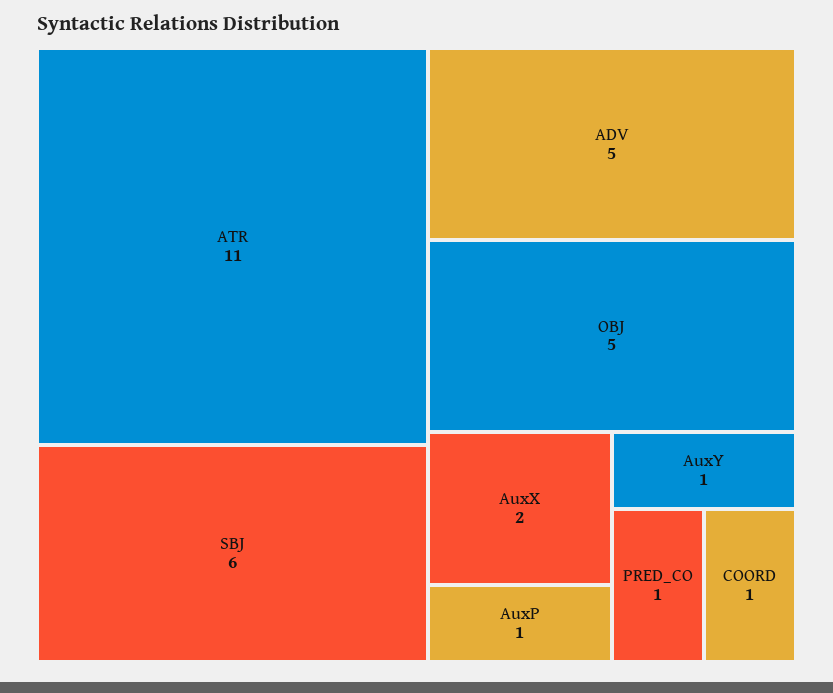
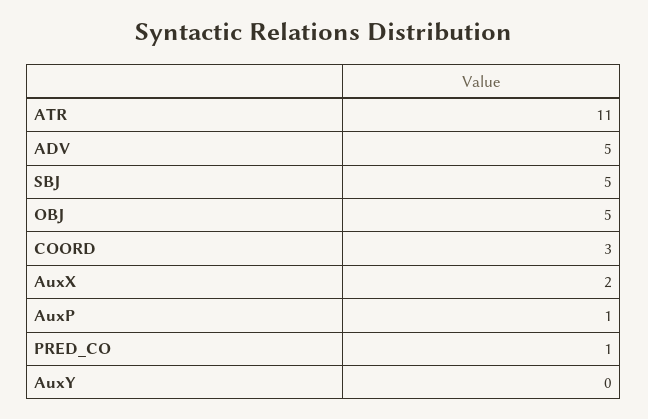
  {
    "ATR": 11,
-   "SBJ": 6,
+   "SBJ": 5,
    "ADV": 5,
    "OBJ": 5,
    "AuxX": 2,
    "AuxP": 1,
-   "AuxY": 1,
+   "AuxY": 0,
    "PRED_CO": 1,
-   "COORD": 1
+   "COORD": 3
  }

